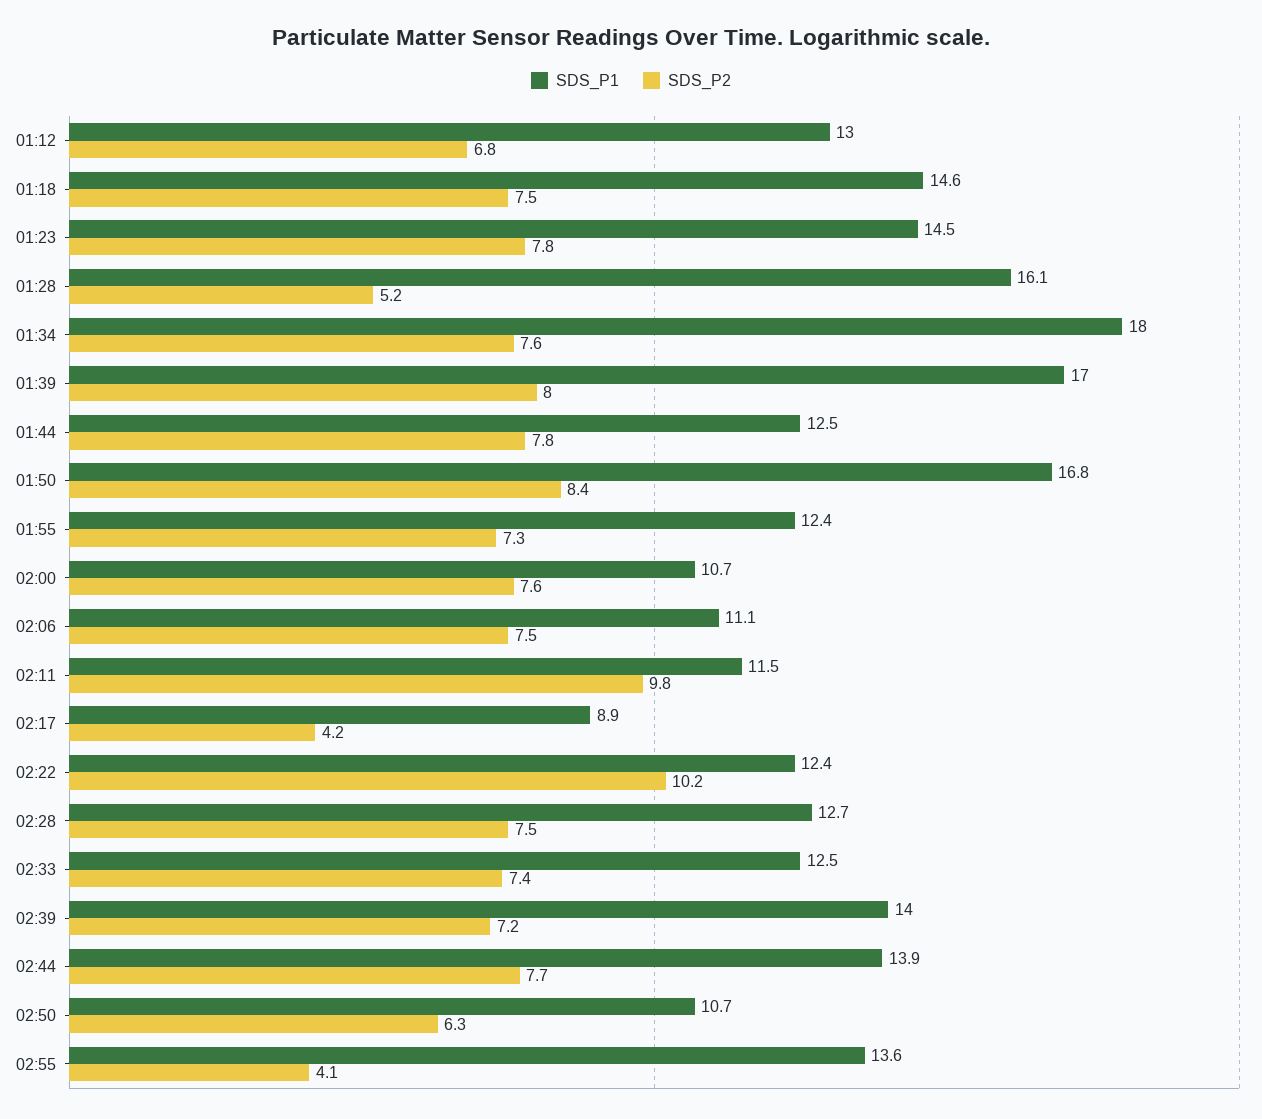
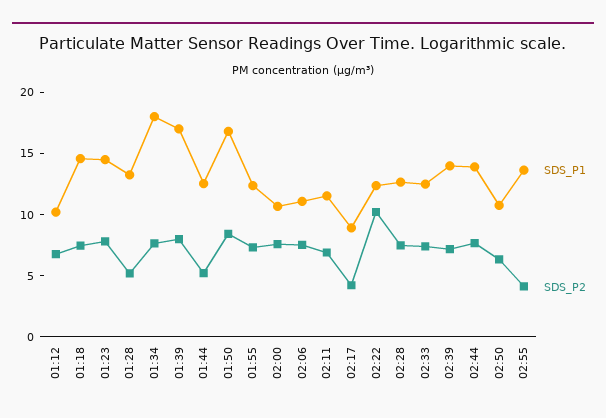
  {
    "SDS_P1": {
-     "01:12": 13,
+     "01:12": 10,
      "01:18": 14.6,
      "01:23": 14.5,
-     "01:28": 16.1,
+     "01:28": 13,
      "01:34": 18,
      "01:39": 17,
      "01:44": 12.5,
      "01:50": 16.8,
      "01:55": 12.4,
      "02:00": 10.7,
      "02:06": 11.1,
      "02:11": 11.5,
      "02:17": 8.9,
      "02:22": 12.4,
      "02:28": 12.7,
      "02:33": 12.5,
      "02:39": 14,
      "02:44": 13.9,
      "02:50": 10.7,
      "02:55": 13.6
    },
    "SDS_P2": {
      "01:12": 6.8,
      "01:18": 7.5,
      "01:23": 7.8,
      "01:28": 5.2,
      "01:34": 7.6,
      "01:39": 8,
-     "01:44": 7.8,
+     "01:44": 5,
      "01:50": 8.4,
      "01:55": 7.3,
      "02:00": 7.6,
      "02:06": 7.5,
-     "02:11": 9.8,
+     "02:11": 7,
      "02:17": 4.2,
      "02:22": 10.2,
      "02:28": 7.5,
      "02:33": 7.4,
      "02:39": 7.2,
      "02:44": 7.7,
      "02:50": 6.3,
      "02:55": 4.1
    }
  }

